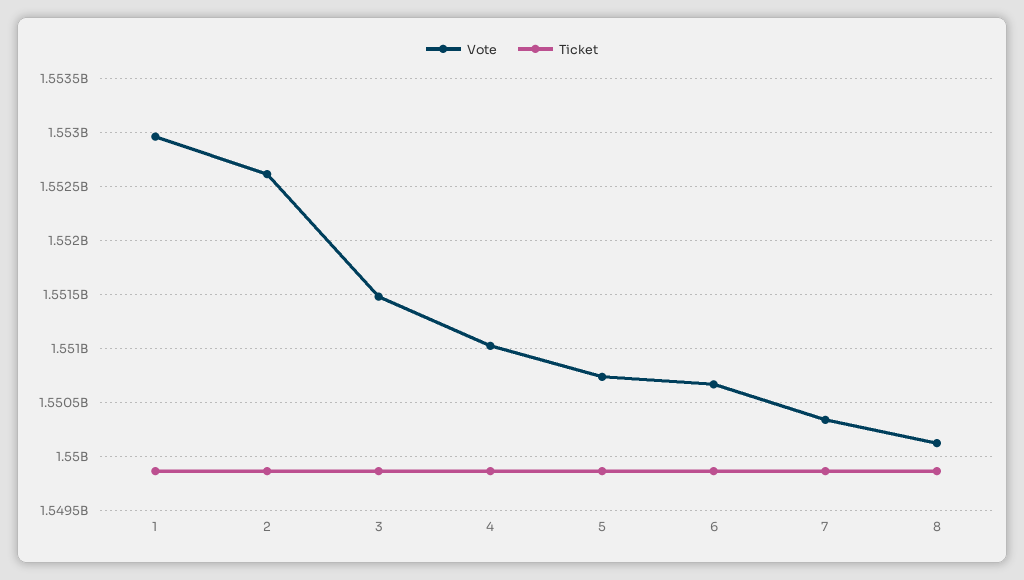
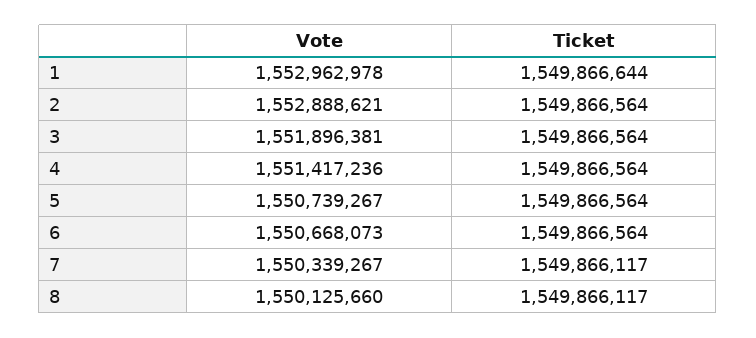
  {
    "Vote": {
      "1": 1552962978,
-     "2": 1552600000,
+     "2": 1552888621,
-     "3": 1551500000,
+     "3": 1551896381,
-     "4": 1551000000,
+     "4": 1551417236,
      "5": 1550739267,
      "6": 1550668073,
      "7": 1550339267,
      "8": 1550125660
    },
    "Ticket": {
      "1": 1549866644,
      "2": 1549866564,
      "3": 1549866564,
      "4": 1549866564,
      "5": 1549866564,
      "6": 1549866564,
      "7": 1549866117,
      "8": 1549866117
    }
  }

